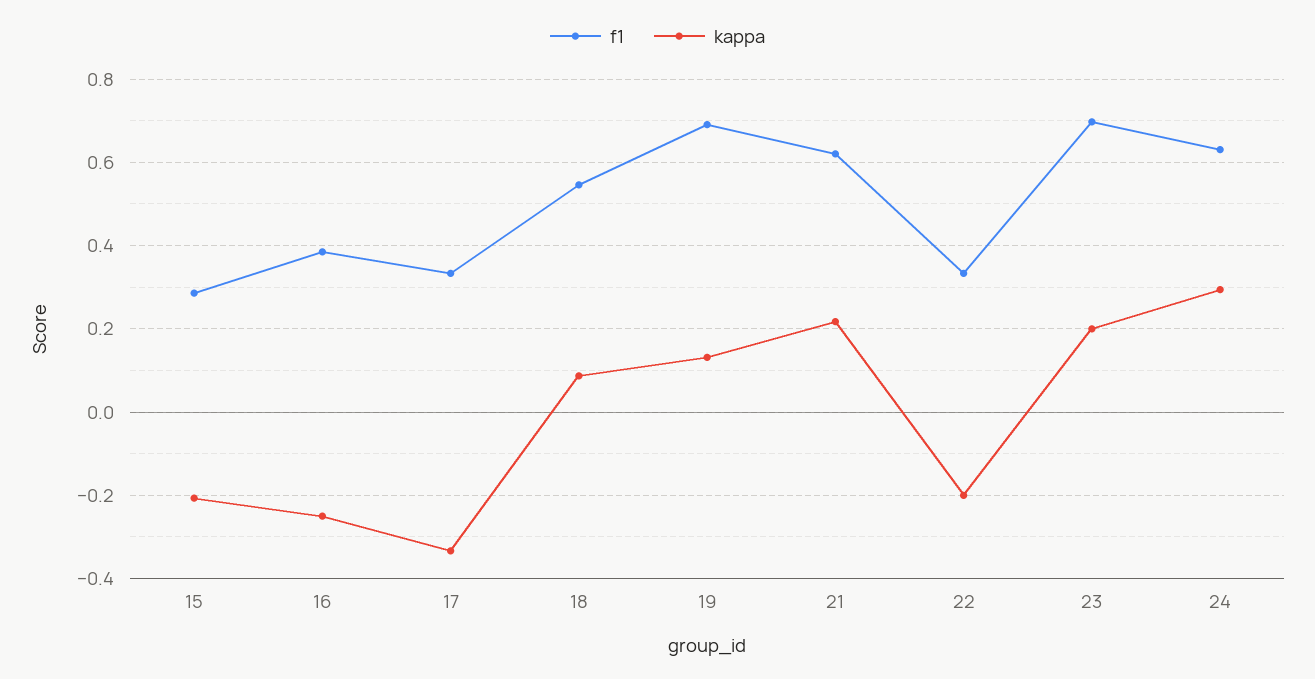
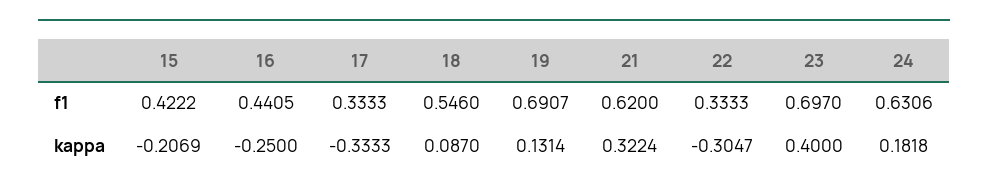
  {
    "f1": {
-     "15": 0.28,
+     "15": 0.4222,
-     "16": 0.38,
+     "16": 0.4405,
      "17": 0.3333,
      "18": 0.546,
      "19": 0.6907,
      "21": 0.62,
      "22": 0.3333,
      "23": 0.697,
      "24": 0.6306
    },
    "kappa": {
      "15": -0.2069,
      "16": -0.25,
      "17": -0.3333,
      "18": 0.087,
      "19": 0.1314,
-     "21": 0.22,
+     "21": 0.3224,
-     "22": -0.2,
+     "22": -0.3047,
-     "23": 0.2,
+     "23": 0.4,
-     "24": 0.3
+     "24": 0.1818
    }
  }

